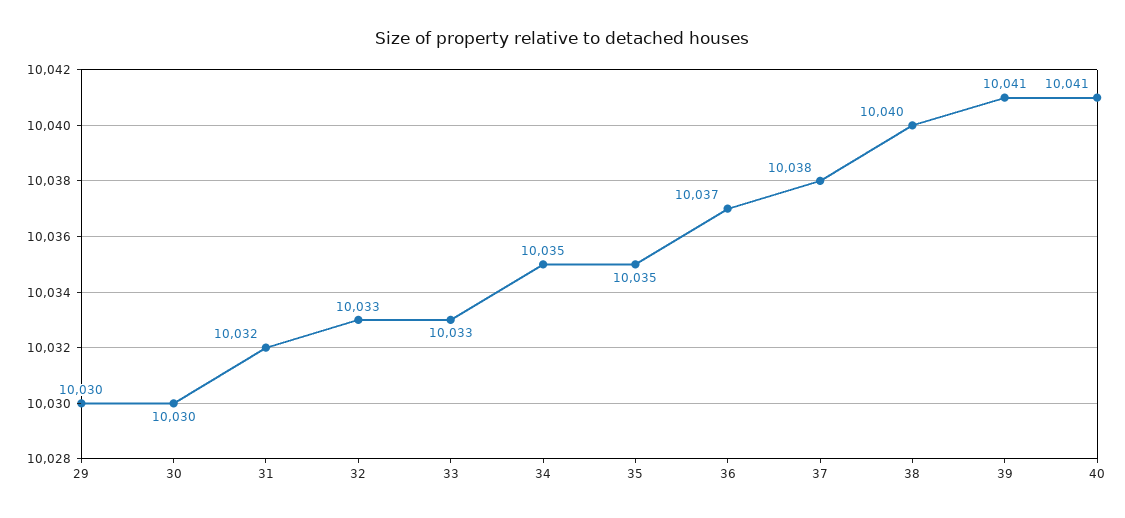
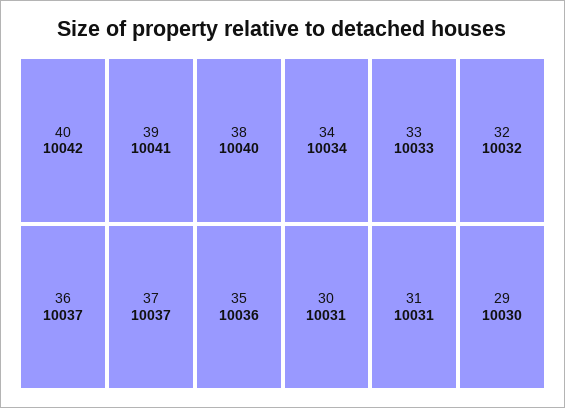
  {
    "29": 10030,
-   "30": 10030,
+   "30": 10031,
-   "31": 10032,
+   "31": 10031,
-   "32": 10033,
+   "32": 10032,
    "33": 10033,
-   "34": 10035,
+   "34": 10034,
-   "35": 10035,
+   "35": 10036,
    "36": 10037,
-   "37": 10038,
+   "37": 10037,
    "38": 10040,
    "39": 10041,
-   "40": 10041
+   "40": 10042
  }

